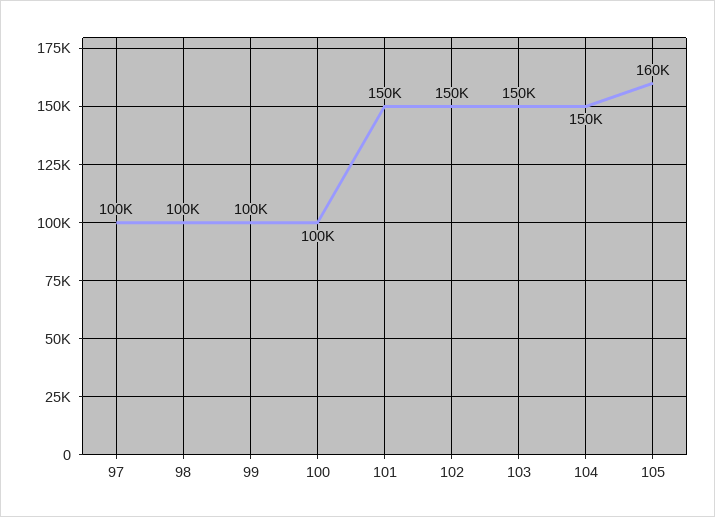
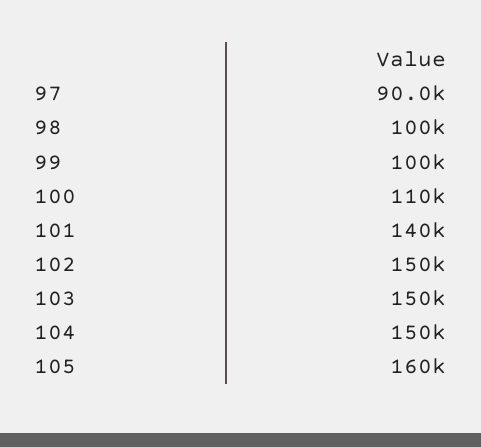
  {
-   "97": 100000,
+   "97": 90000,
    "98": 100000,
    "99": 100000,
-   "100": 100000,
+   "100": 110000,
-   "101": 150000,
+   "101": 140000,
    "102": 150000,
    "103": 150000,
    "104": 150000,
    "105": 160000
  }

